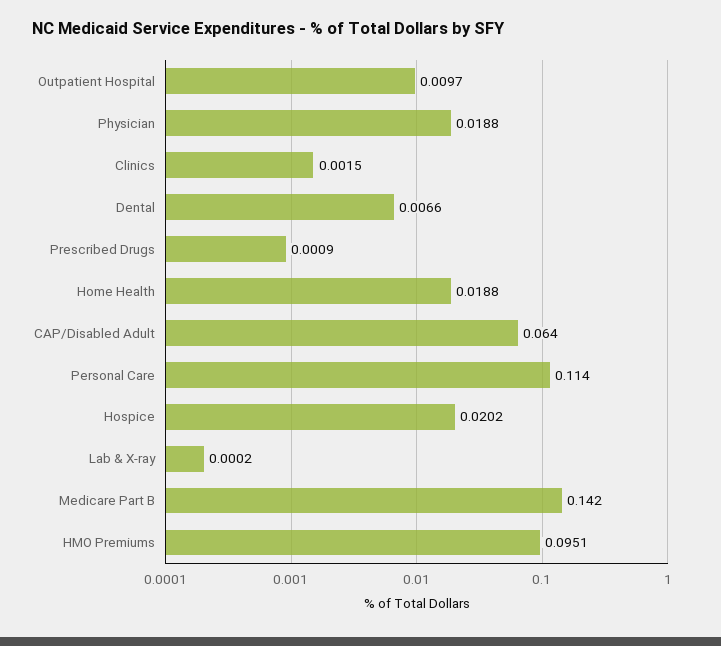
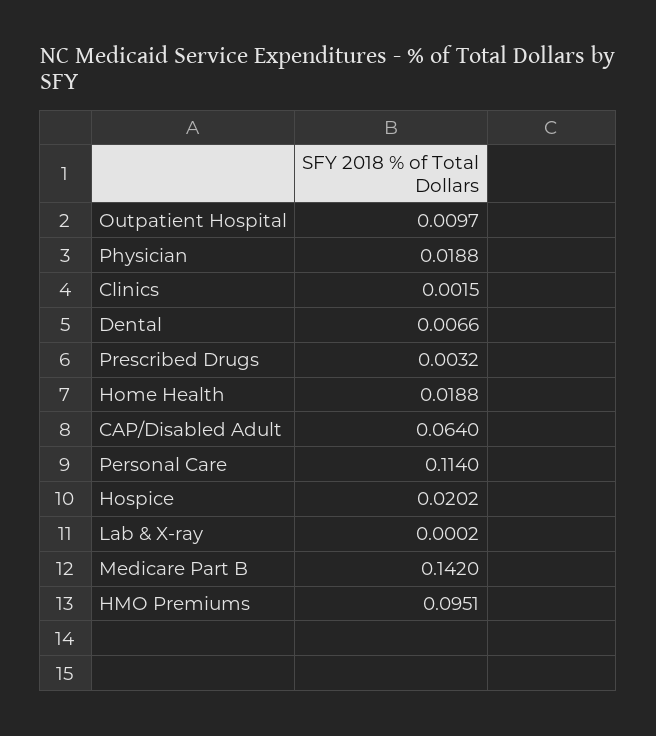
  {
    "Outpatient Hospital": 0.0097,
    "Physician": 0.0188,
    "Clinics": 0.0015,
    "Dental": 0.0066,
-   "Prescribed Drugs": 0.0009,
+   "Prescribed Drugs": 0.0032,
    "Home Health": 0.0188,
    "CAP/Disabled Adult": 0.064,
    "Personal Care": 0.114,
    "Hospice": 0.0202,
    "Lab & X-ray": 0.0002,
    "Medicare Part B": 0.142,
    "HMO Premiums": 0.0951
  }

